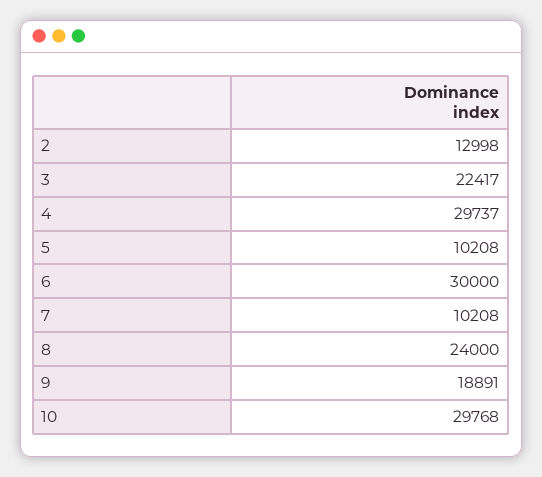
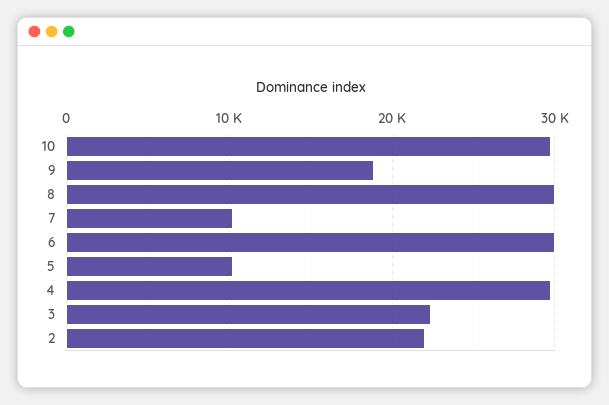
  {
-   "2": 12998,
+   "2": 22000,
    "3": 22417,
    "4": 29737,
    "5": 10208,
    "6": 30000,
    "7": 10208,
-   "8": 24000,
+   "8": 30000,
    "9": 18891,
    "10": 29768
  }

